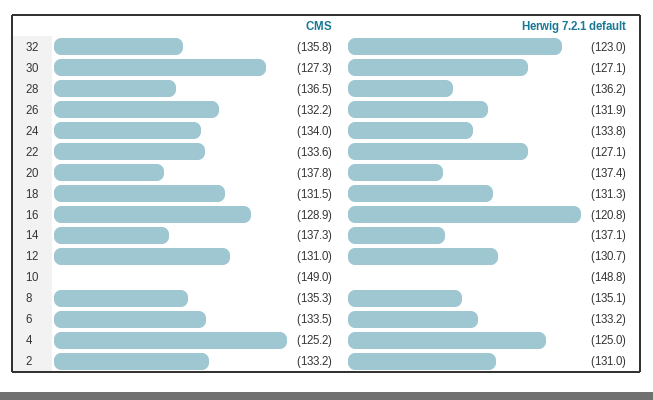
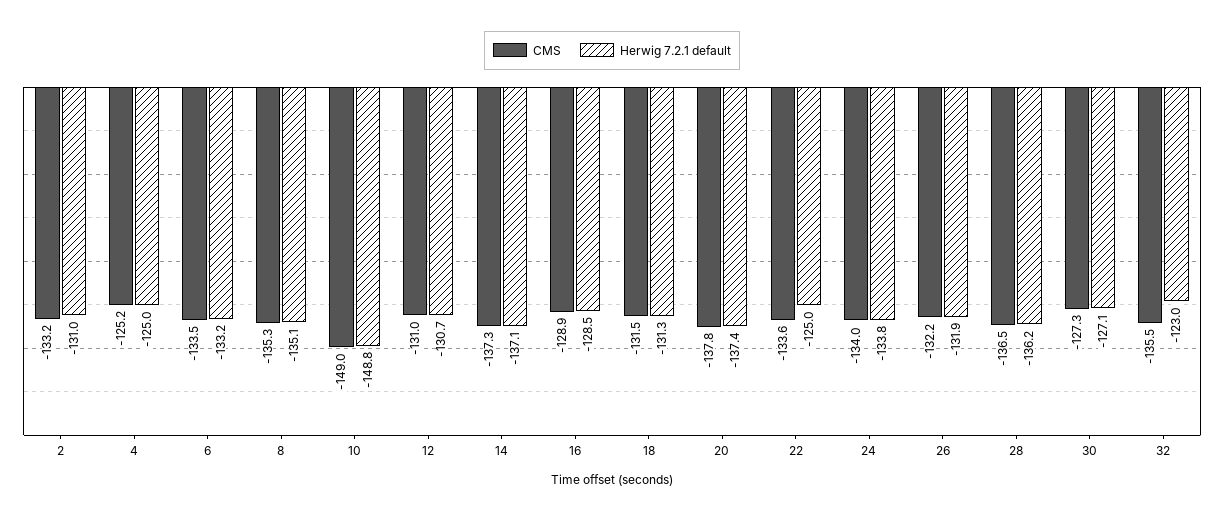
  {
    "CMS": {
-     "32": -135.8,
+     "32": -135.5,
      "30": -127.3,
      "28": -136.5,
      "26": -132.2,
      "24": -134,
      "22": -133.6,
      "20": -137.8,
      "18": -131.5,
      "16": -128.9,
      "14": -137.3,
      "12": -131,
      "10": -149,
      "8": -135.3,
      "6": -133.5,
      "4": -125.2,
      "2": -133.2
    },
    "Herwig 7.2.1 default": {
      "32": -123,
      "30": -127.1,
      "28": -136.2,
      "26": -131.9,
      "24": -133.8,
-     "22": -127.1,
+     "22": -125,
      "20": -137.4,
      "18": -131.3,
-     "16": -120.8,
+     "16": -128.5,
      "14": -137.1,
      "12": -130.7,
      "10": -148.8,
      "8": -135.1,
      "6": -133.2,
      "4": -125,
      "2": -131
    }
  }

